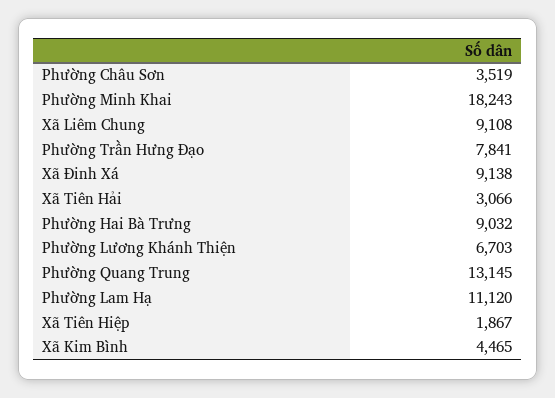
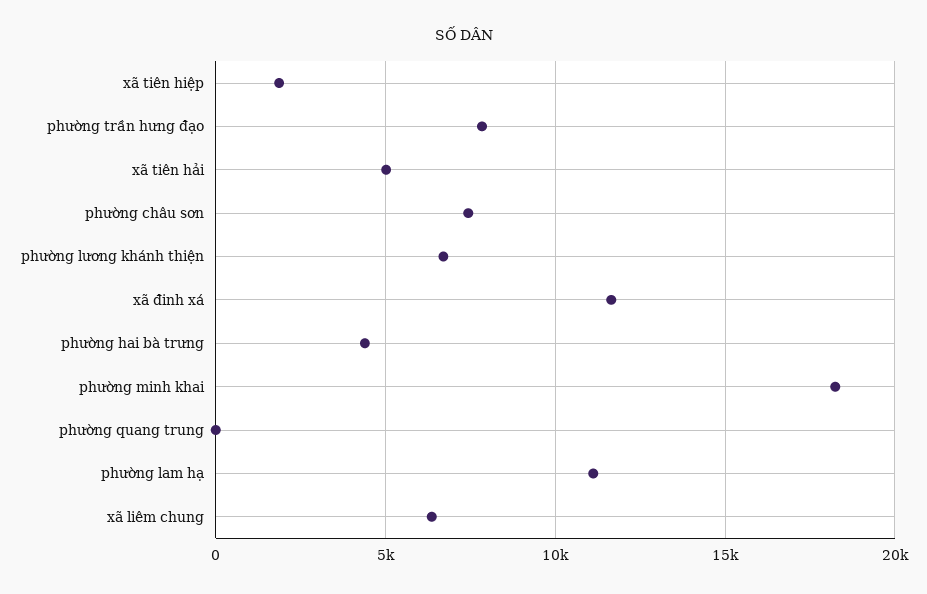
  {
-   "Phường Châu Sơn": 3519,
+   "Phường Châu Sơn": 7500,
    "Phường Minh Khai": 18243,
-   "Xã Liêm Chung": 9108,
+   "Xã Liêm Chung": 6500,
    "Phường Trần Hưng Đạo": 7841,
-   "Xã Đinh Xá": 9138,
+   "Xã Đinh Xá": 11500,
-   "Xã Tiên Hải": 3066,
+   "Xã Tiên Hải": 5000,
-   "Phường Hai Bà Trưng": 9032,
+   "Phường Hai Bà Trưng": 4500,
    "Phường Lương Khánh Thiện": 6703,
-   "Phường Quang Trung": 13145,
+   "Phường Quang Trung": 0,
    "Phường Lam Hạ": 11120,
-   "Xã Tiên Hiệp": 1867,
+   "Xã Tiên Hiệp": 1867
-   "Xã Kim Bình": 4465
  }

